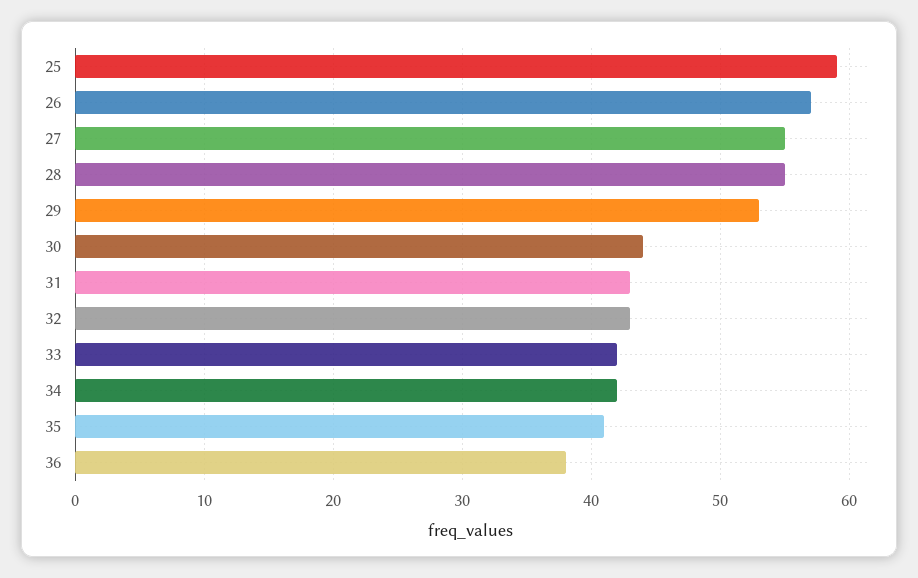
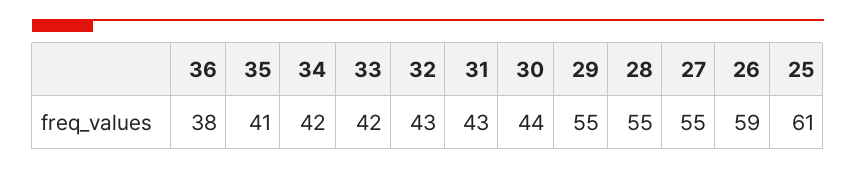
  {
-   "25": 59,
+   "25": 61,
-   "26": 57,
+   "26": 59,
    "27": 55,
    "28": 55,
-   "29": 53,
+   "29": 55,
    "30": 44,
    "31": 43,
    "32": 43,
    "33": 42,
    "34": 42,
    "35": 41,
    "36": 38
  }

